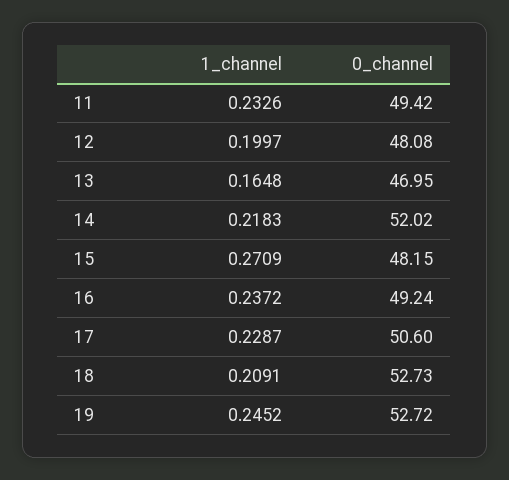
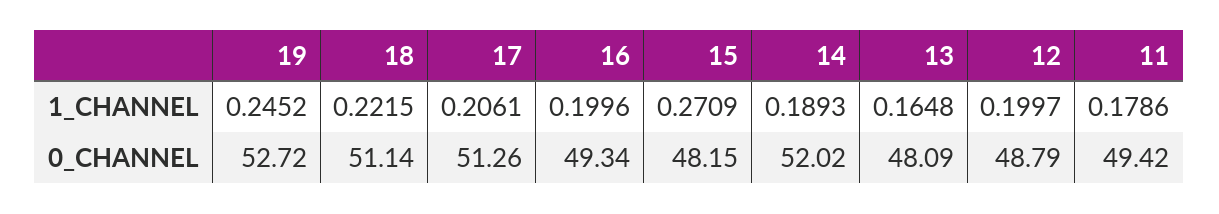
  {
    "1_channel": {
-     "11": 0.2326,
+     "11": 0.1786,
      "12": 0.1997,
      "13": 0.1648,
-     "14": 0.2183,
+     "14": 0.1893,
      "15": 0.2709,
-     "16": 0.2372,
+     "16": 0.1996,
-     "17": 0.2287,
+     "17": 0.2061,
-     "18": 0.2091,
+     "18": 0.2215,
      "19": 0.2452
    },
    "0_channel": {
      "11": 49.42,
-     "12": 48.08,
+     "12": 48.79,
-     "13": 46.95,
+     "13": 48.09,
      "14": 52.02,
      "15": 48.15,
-     "16": 49.24,
+     "16": 49.34,
-     "17": 50.6,
+     "17": 51.26,
-     "18": 52.73,
+     "18": 51.14,
      "19": 52.72
    }
  }

